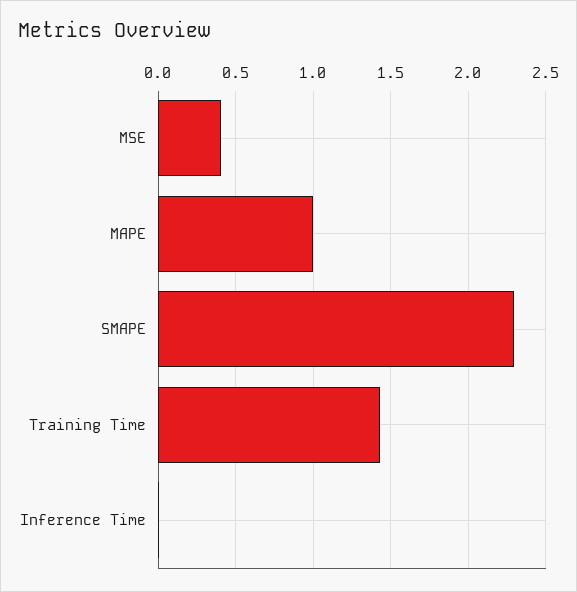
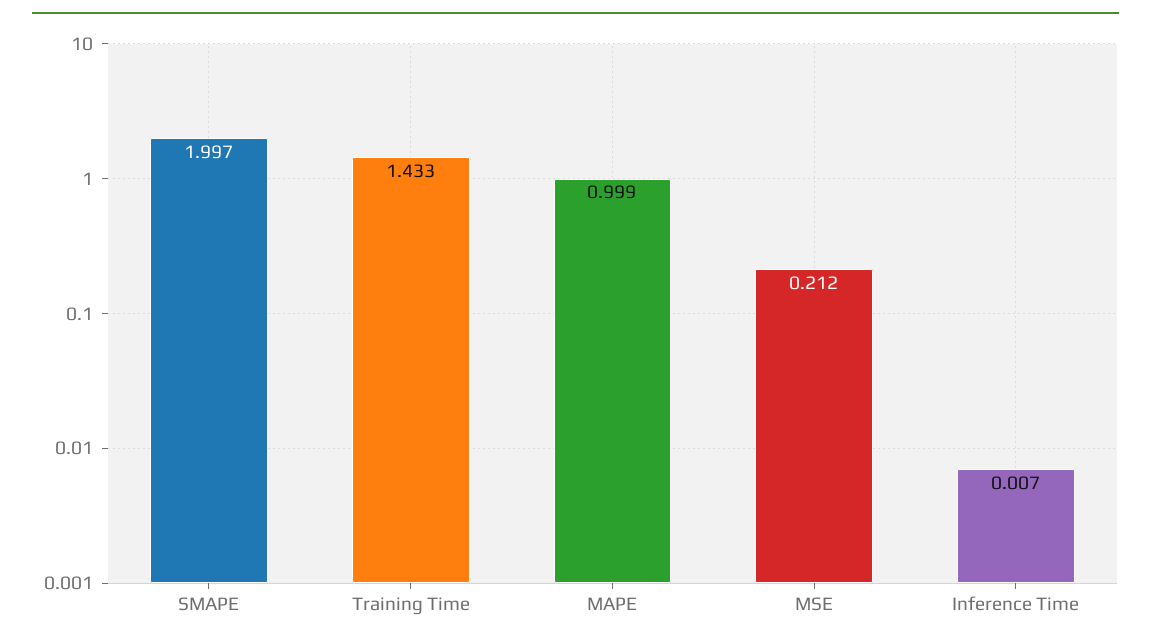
  {
-   "MSE": 0.4,
+   "MSE": 0.212,
    "MAPE": 0.999,
-   "SMAPE": 2.3,
+   "SMAPE": 1.997,
    "Training Time": 1.433,
    "Inference Time": 0.007
  }

